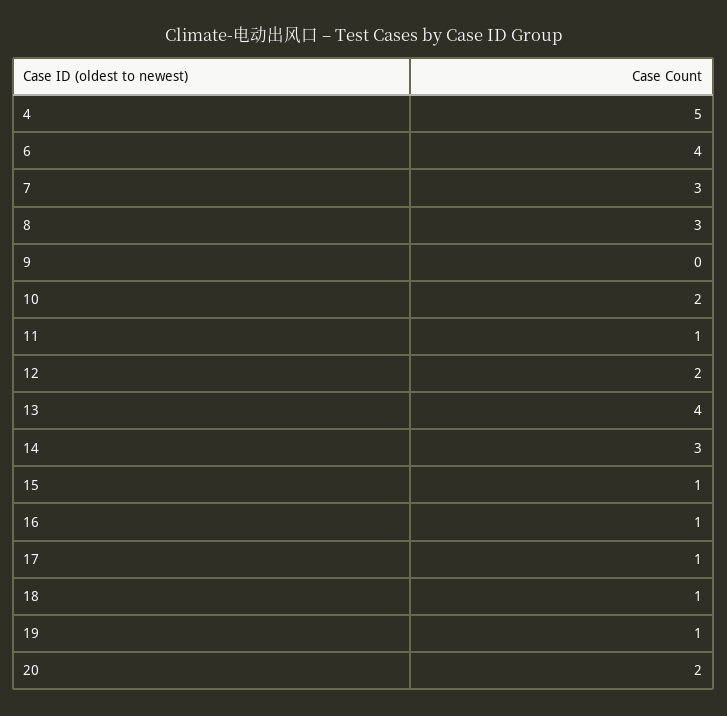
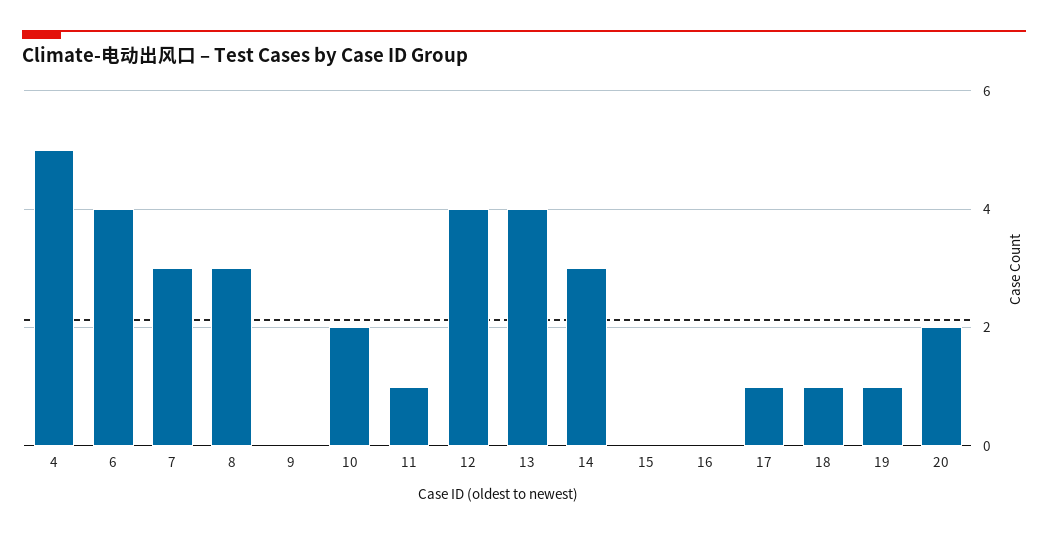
  {
    "4": 5,
    "6": 4,
    "7": 3,
    "8": 3,
    "9": 0,
    "10": 2,
    "11": 1,
-   "12": 2,
+   "12": 4,
    "13": 4,
    "14": 3,
-   "15": 1,
+   "15": 0,
-   "16": 1,
+   "16": 0,
    "17": 1,
    "18": 1,
    "19": 1,
    "20": 2
  }

